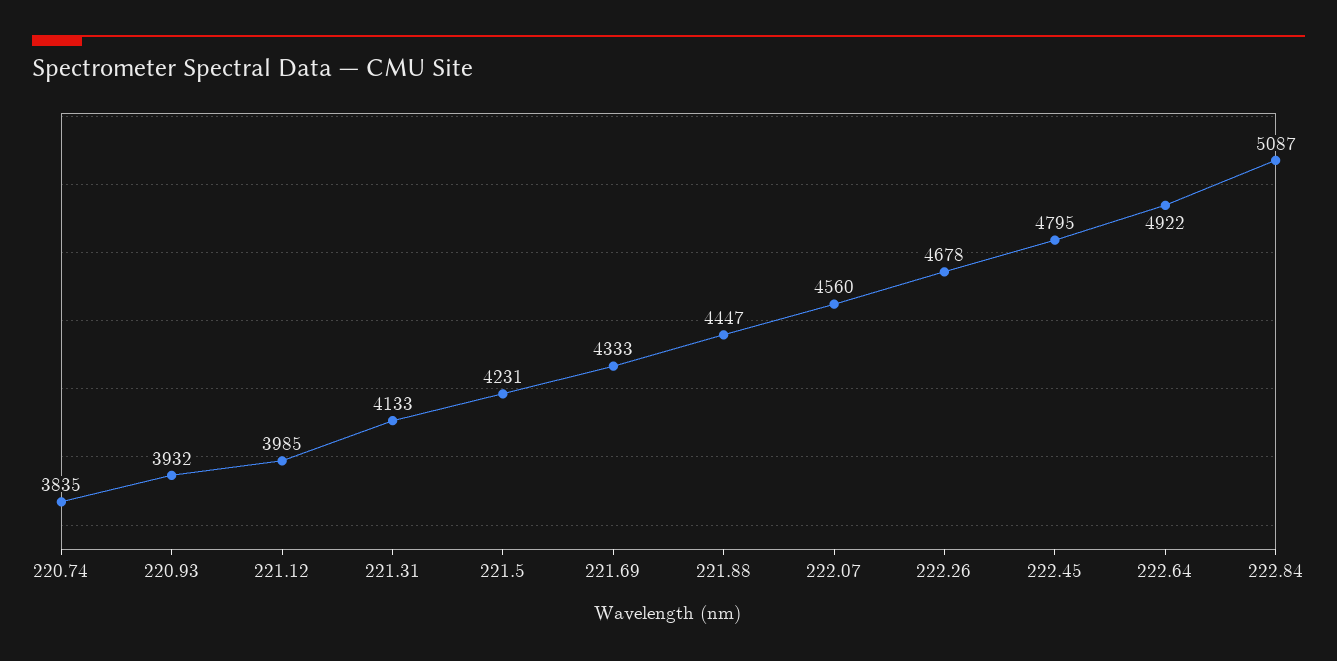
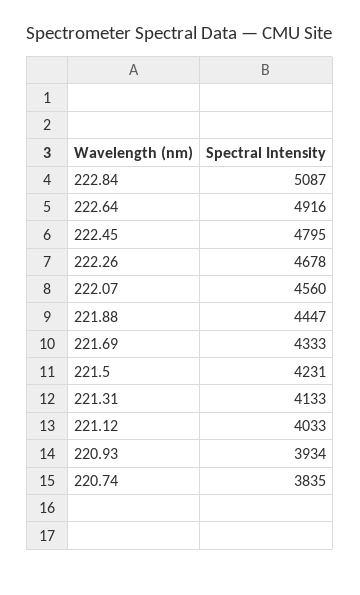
  {
    "220.74": 3835,
-   "220.93": 3932,
+   "220.93": 3934,
-   "221.12": 3985,
+   "221.12": 4033,
    "221.31": 4133,
    "221.5": 4231,
    "221.69": 4333,
    "221.88": 4447,
    "222.07": 4560,
    "222.26": 4678,
    "222.45": 4795,
-   "222.64": 4922,
+   "222.64": 4916,
    "222.84": 5087
  }

